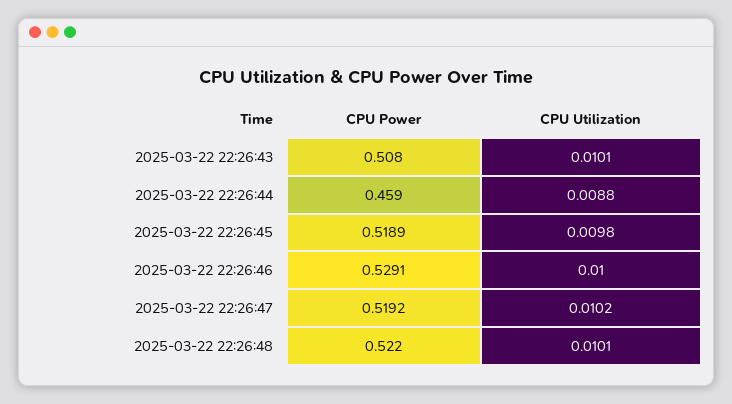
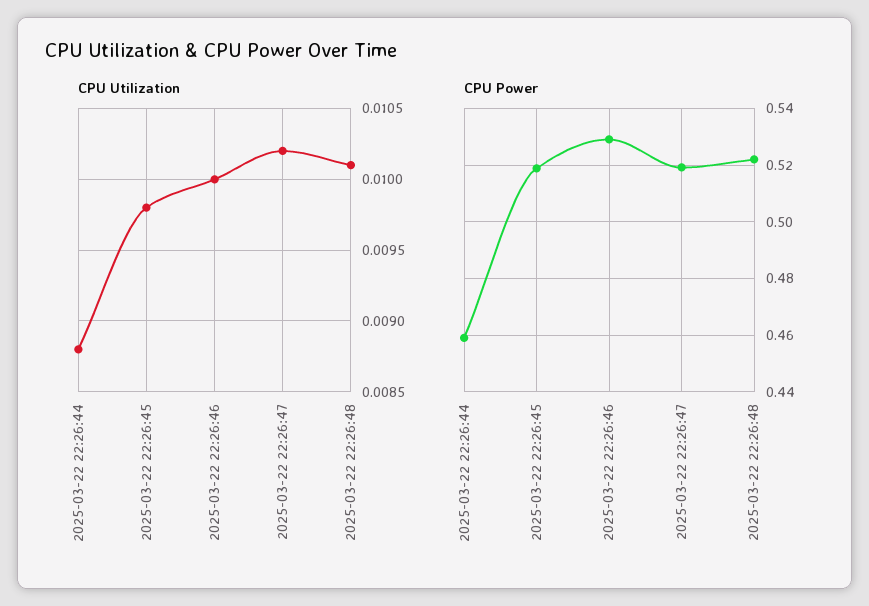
  {
    "CPU Power": {
-     "2025-03-22 22:26:43": 0.508,
      "2025-03-22 22:26:44": 0.459,
      "2025-03-22 22:26:45": 0.5189,
      "2025-03-22 22:26:46": 0.5291,
      "2025-03-22 22:26:47": 0.5192,
      "2025-03-22 22:26:48": 0.522
    },
    "CPU Utilization": {
-     "2025-03-22 22:26:43": 0.0101,
      "2025-03-22 22:26:44": 0.0088,
      "2025-03-22 22:26:45": 0.0098,
      "2025-03-22 22:26:46": 0.01,
      "2025-03-22 22:26:47": 0.0102,
      "2025-03-22 22:26:48": 0.0101
    }
  }

